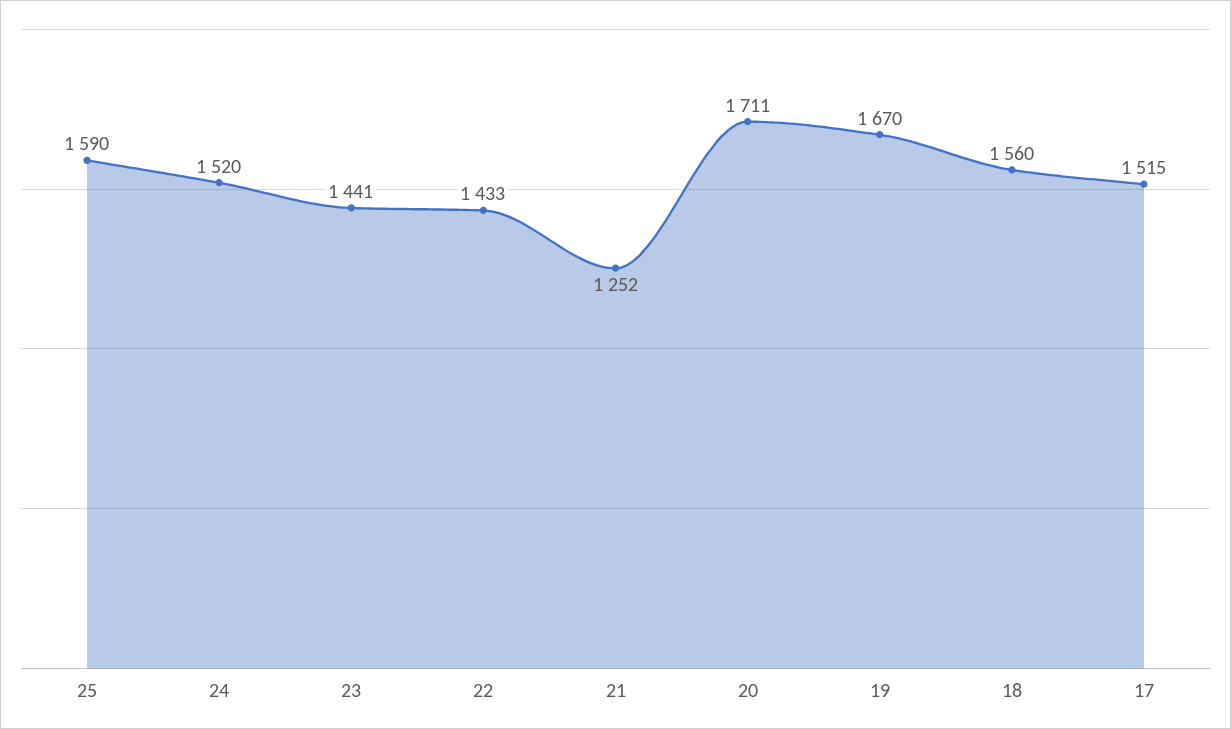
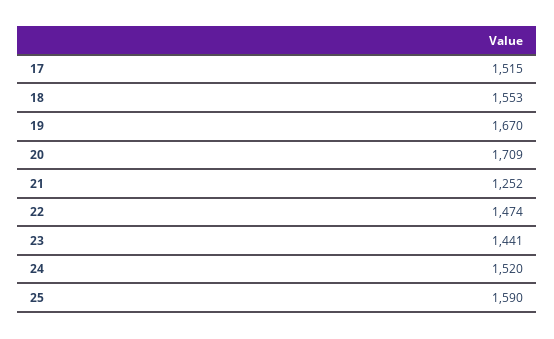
  {
    "25": 1590,
    "24": 1520,
    "23": 1441,
-   "22": 1433,
+   "22": 1474,
    "21": 1252,
-   "20": 1711,
+   "20": 1709,
    "19": 1670,
-   "18": 1560,
+   "18": 1553,
    "17": 1515
  }

